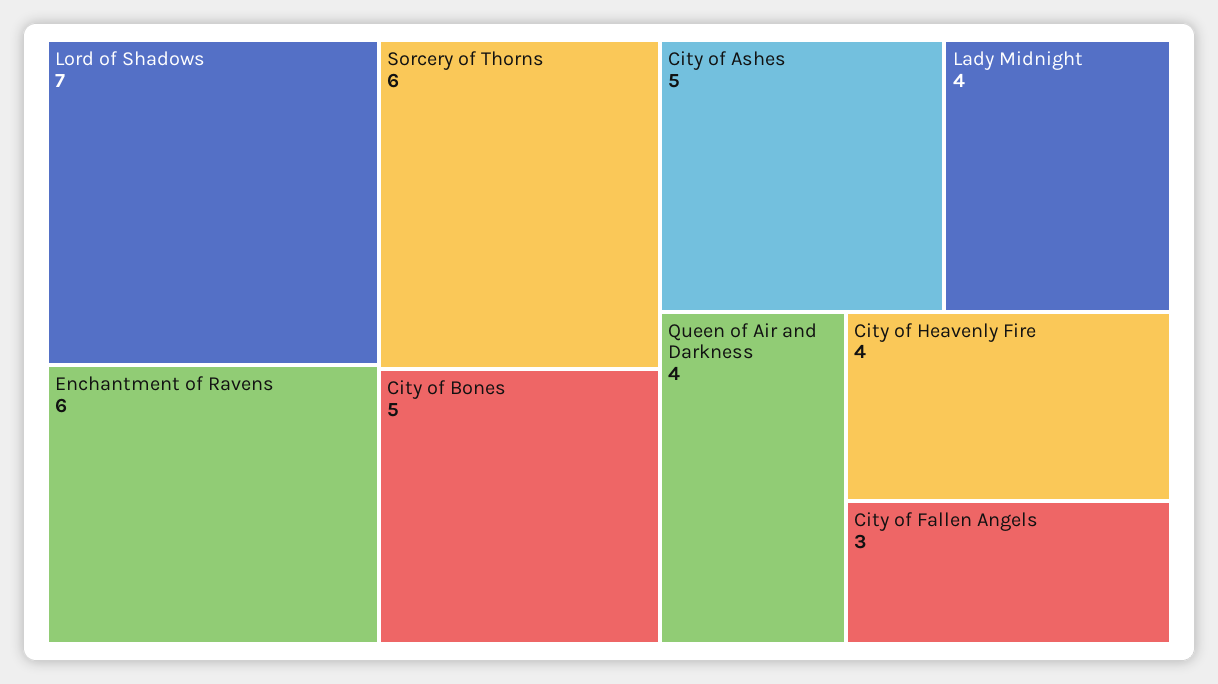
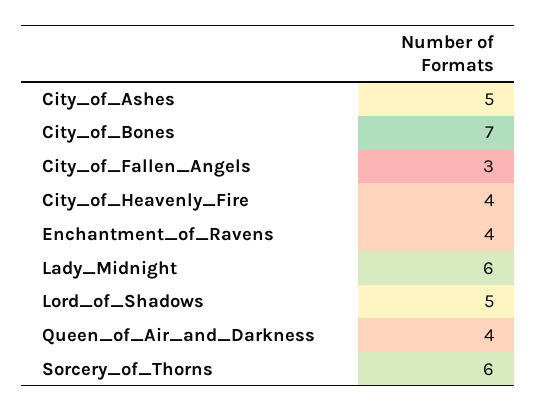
  {
-   "Lord of Shadows": 7,
+   "Lord of Shadows": 5,
-   "Enchantment of Ravens": 6,
+   "Enchantment of Ravens": 4,
    "Sorcery of Thorns": 6,
-   "City of Bones": 5,
+   "City of Bones": 7,
    "City of Ashes": 5,
-   "Lady Midnight": 4,
+   "Lady Midnight": 6,
    "Queen of Air and Darkness": 4,
    "City of Heavenly Fire": 4,
    "City of Fallen Angels": 3
  }

